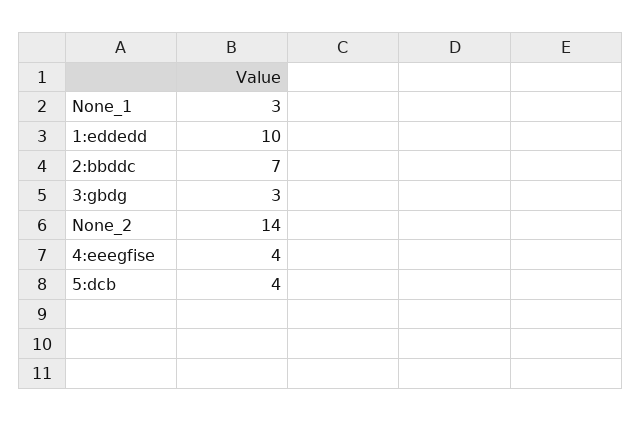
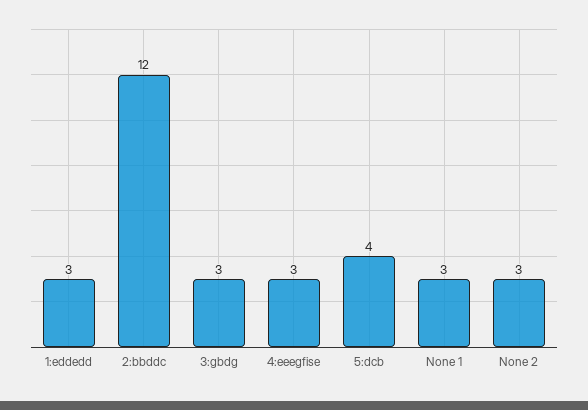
  {
    "None_1": 3,
-   "1:eddedd": 10,
+   "1:eddedd": 3,
-   "2:bbddc": 7,
+   "2:bbddc": 12,
    "3:gbdg": 3,
-   "None_2": 14,
+   "None_2": 3,
-   "4:eeegfise": 4,
+   "4:eeegfise": 3,
    "5:dcb": 4
  }

